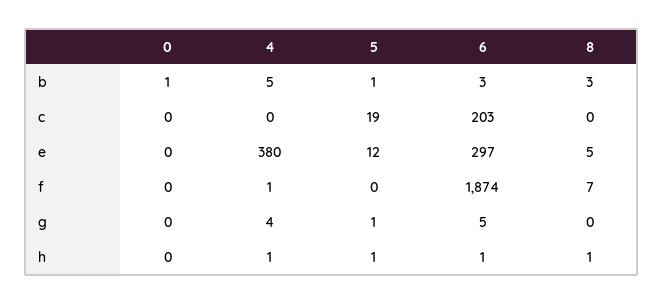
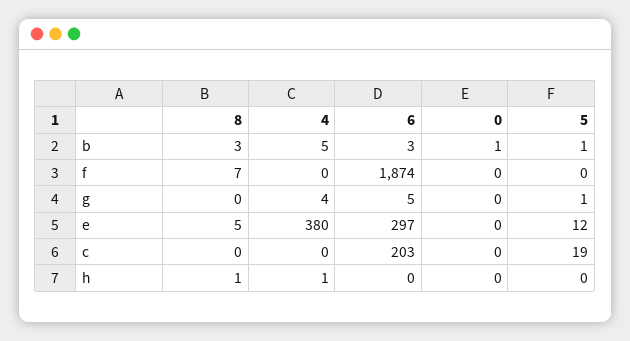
  {
    "0": {
      "b": 1,
      "c": 0,
      "e": 0,
      "f": 0,
      "g": 0,
      "h": 0
    },
    "4": {
      "b": 5,
      "c": 0,
      "e": 380,
-     "f": 1,
+     "f": 0,
      "g": 4,
      "h": 1
    },
    "5": {
      "b": 1,
      "c": 19,
      "e": 12,
      "f": 0,
      "g": 1,
-     "h": 1
+     "h": 0
    },
    "6": {
      "b": 3,
      "c": 203,
      "e": 297,
      "f": 1874,
      "g": 5,
-     "h": 1
+     "h": 0
    },
    "8": {
      "b": 3,
      "c": 0,
      "e": 5,
      "f": 7,
      "g": 0,
      "h": 1
    }
  }

